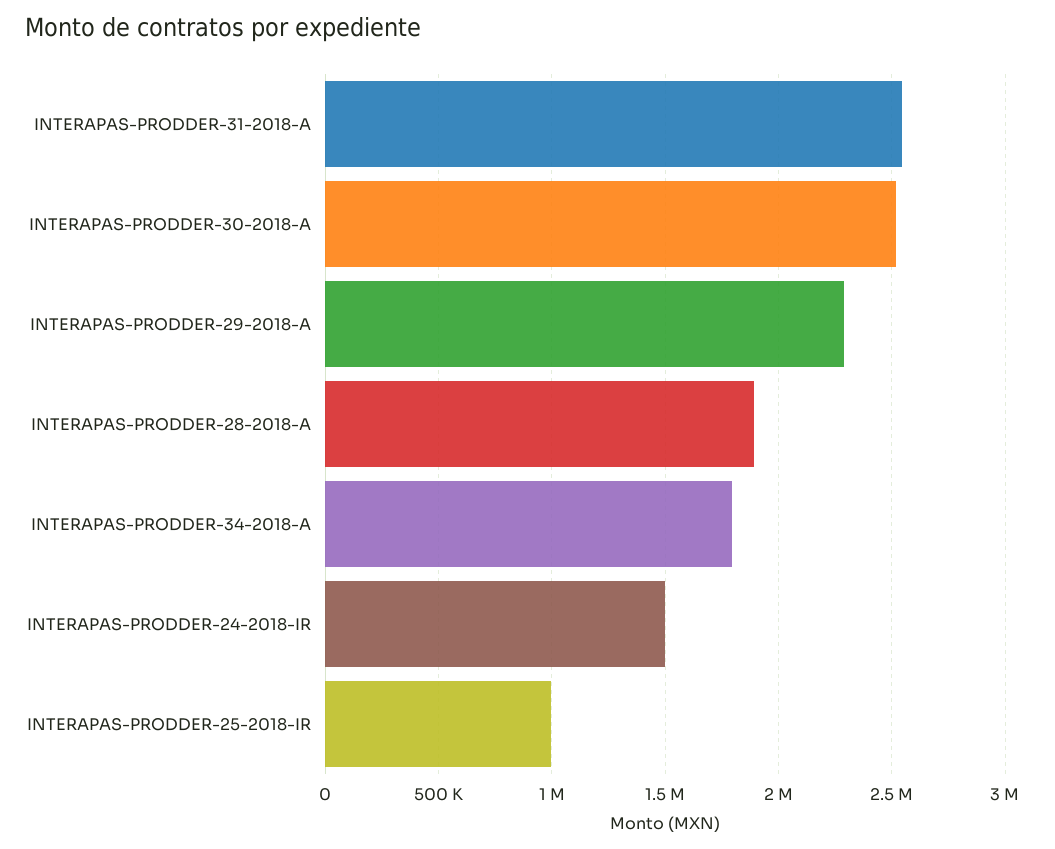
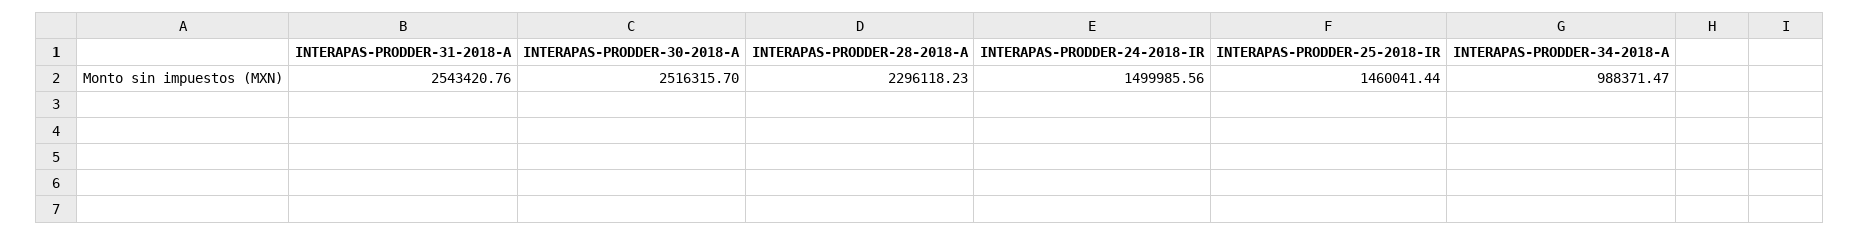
  {
    "INTERAPAS-PRODDER-31-2018-A": 2543420.76,
    "INTERAPAS-PRODDER-30-2018-A": 2516315.7,
-   "INTERAPAS-PRODDER-29-2018-A": 2300000,
-   "INTERAPAS-PRODDER-28-2018-A": 1900000,
+   "INTERAPAS-PRODDER-28-2018-A": 2296118.23,
-   "INTERAPAS-PRODDER-34-2018-A": 1800000,
+   "INTERAPAS-PRODDER-34-2018-A": 988371.47,
    "INTERAPAS-PRODDER-24-2018-IR": 1499985.56,
-   "INTERAPAS-PRODDER-25-2018-IR": 1000000
+   "INTERAPAS-PRODDER-25-2018-IR": 1460041.44
  }

